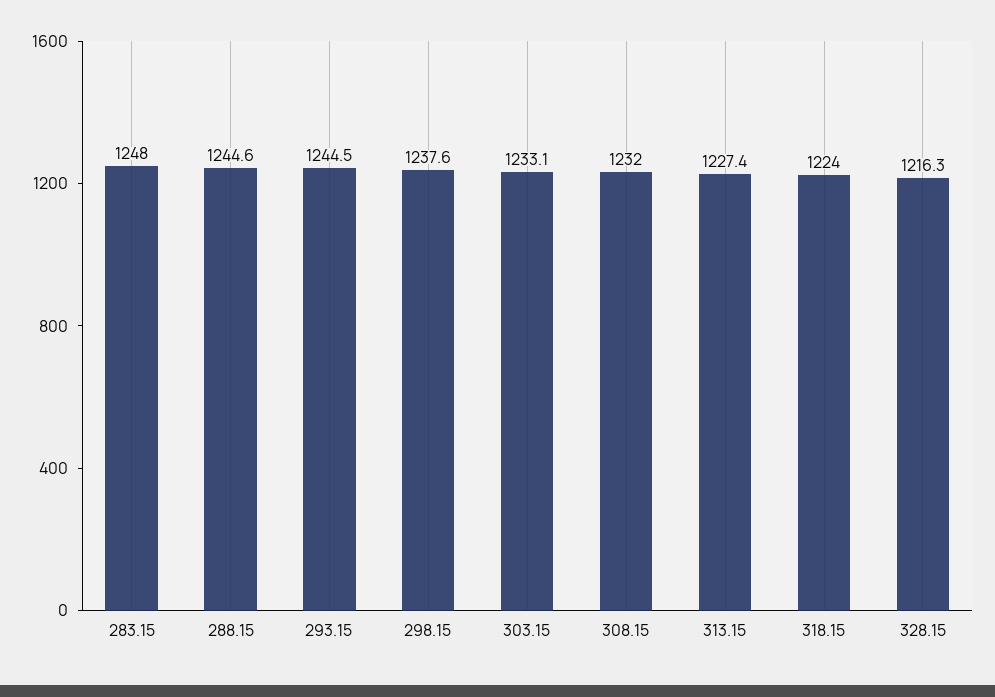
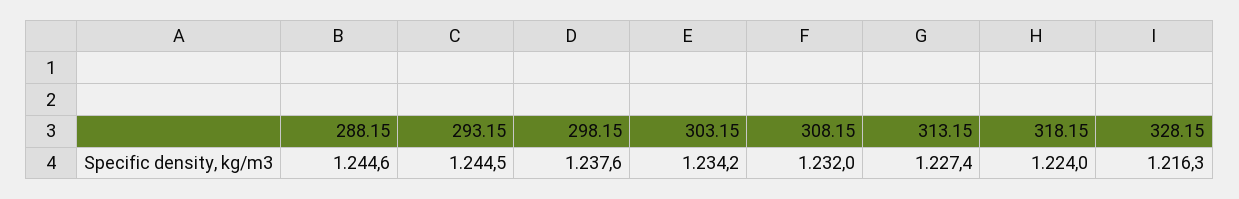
  {
-   "283.15": 1248,
    "288.15": 1244.6,
    "293.15": 1244.5,
    "298.15": 1237.6,
-   "303.15": 1233.1,
+   "303.15": 1234.2,
    "308.15": 1232,
    "313.15": 1227.4,
    "318.15": 1224,
    "328.15": 1216.3
  }

